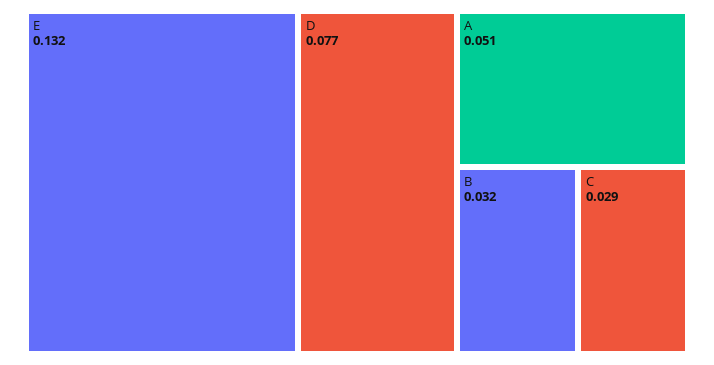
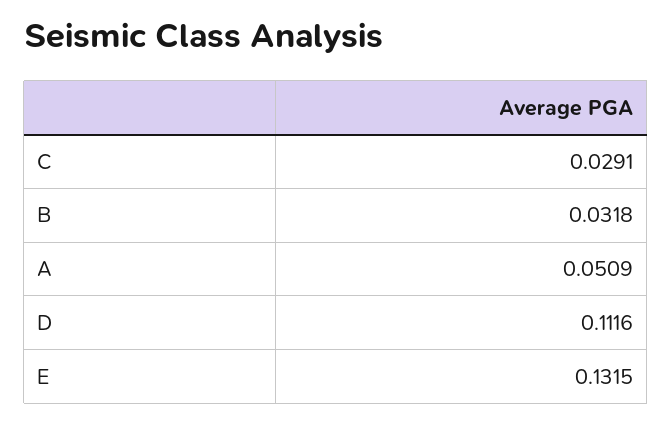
  {
    "E": 0.1315,
-   "D": 0.077,
+   "D": 0.1116,
    "A": 0.0509,
    "B": 0.0318,
    "C": 0.0291
  }

